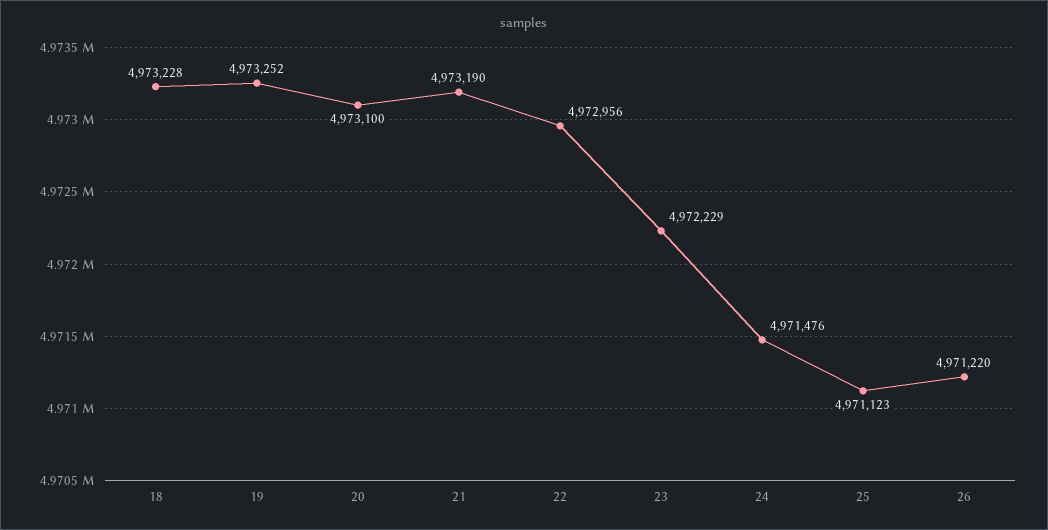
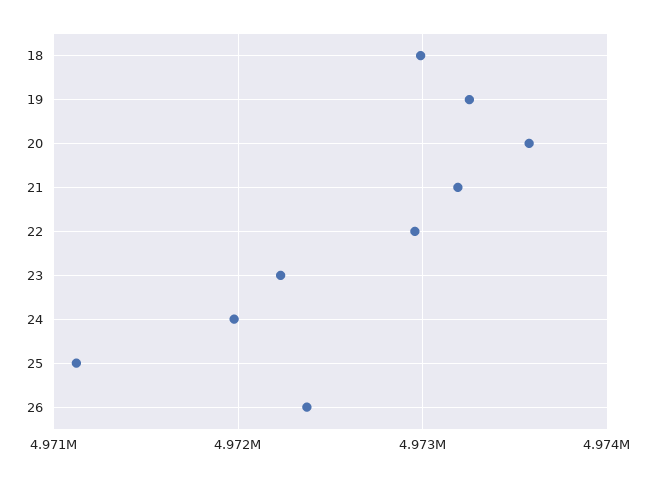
  {
-   "18": 4973228,
+   "18": 4973000,
    "19": 4973252,
-   "20": 4973100,
+   "20": 4973600,
    "21": 4973190,
    "22": 4972956,
    "23": 4972229,
-   "24": 4971476,
+   "24": 4972000,
    "25": 4971123,
-   "26": 4971220
+   "26": 4972400
  }

